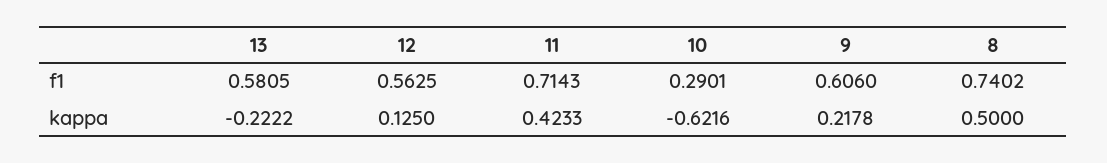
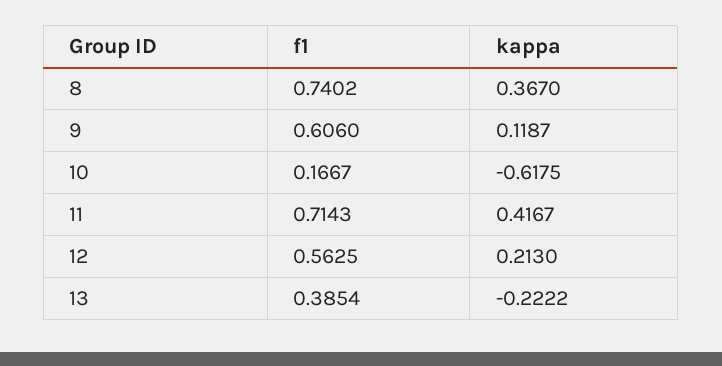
  {
    "13": {
-     "f1": 0.5805,
+     "f1": 0.3854,
      "kappa": -0.2222
    },
    "12": {
      "f1": 0.5625,
-     "kappa": 0.125
+     "kappa": 0.213
    },
    "11": {
      "f1": 0.7143,
-     "kappa": 0.4233
+     "kappa": 0.4167
    },
    "10": {
-     "f1": 0.2901,
+     "f1": 0.1667,
-     "kappa": -0.6216
+     "kappa": -0.6175
    },
    "9": {
      "f1": 0.606,
-     "kappa": 0.2178
+     "kappa": 0.1187
    },
    "8": {
      "f1": 0.7402,
-     "kappa": 0.5
+     "kappa": 0.367
    }
  }

